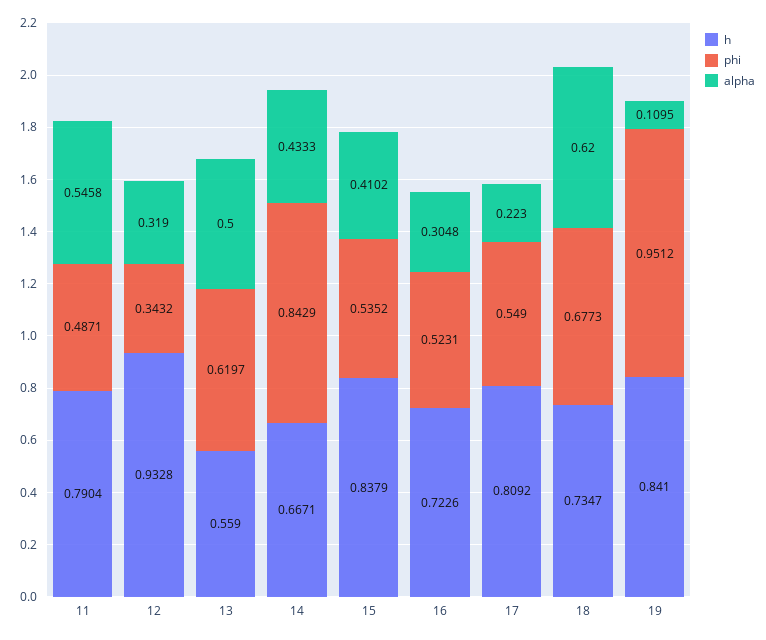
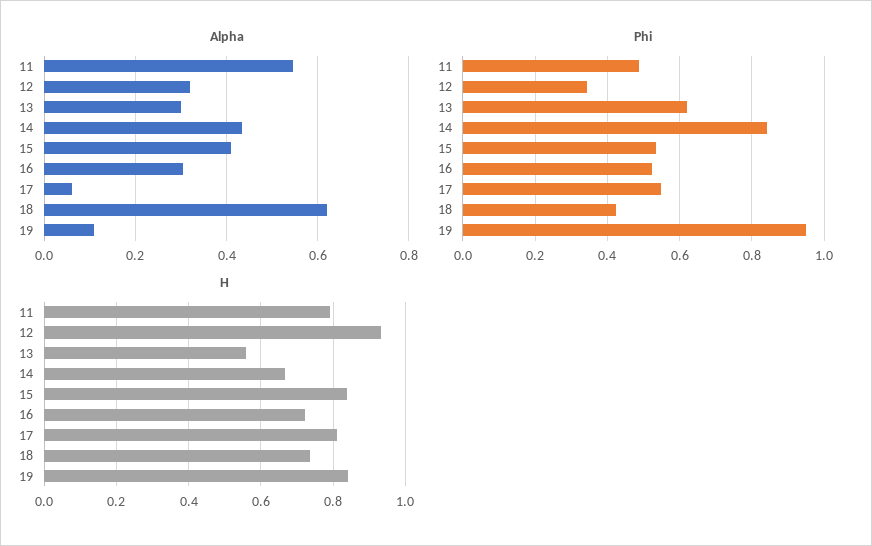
  {
    "h": {
      "11": 0.7904,
      "12": 0.9328,
      "13": 0.559,
      "14": 0.6671,
      "15": 0.8379,
      "16": 0.7226,
      "17": 0.8092,
      "18": 0.7347,
      "19": 0.841
    },
    "phi": {
      "11": 0.4871,
      "12": 0.3432,
      "13": 0.6197,
      "14": 0.8429,
      "15": 0.5352,
      "16": 0.5231,
      "17": 0.549,
-     "18": 0.6773,
+     "18": 0.42,
      "19": 0.9512
    },
    "alpha": {
      "11": 0.5458,
      "12": 0.319,
-     "13": 0.5,
+     "13": 0.3,
      "14": 0.4333,
      "15": 0.4102,
      "16": 0.3048,
-     "17": 0.223,
+     "17": 0.06,
      "18": 0.62,
      "19": 0.1095
    }
  }

